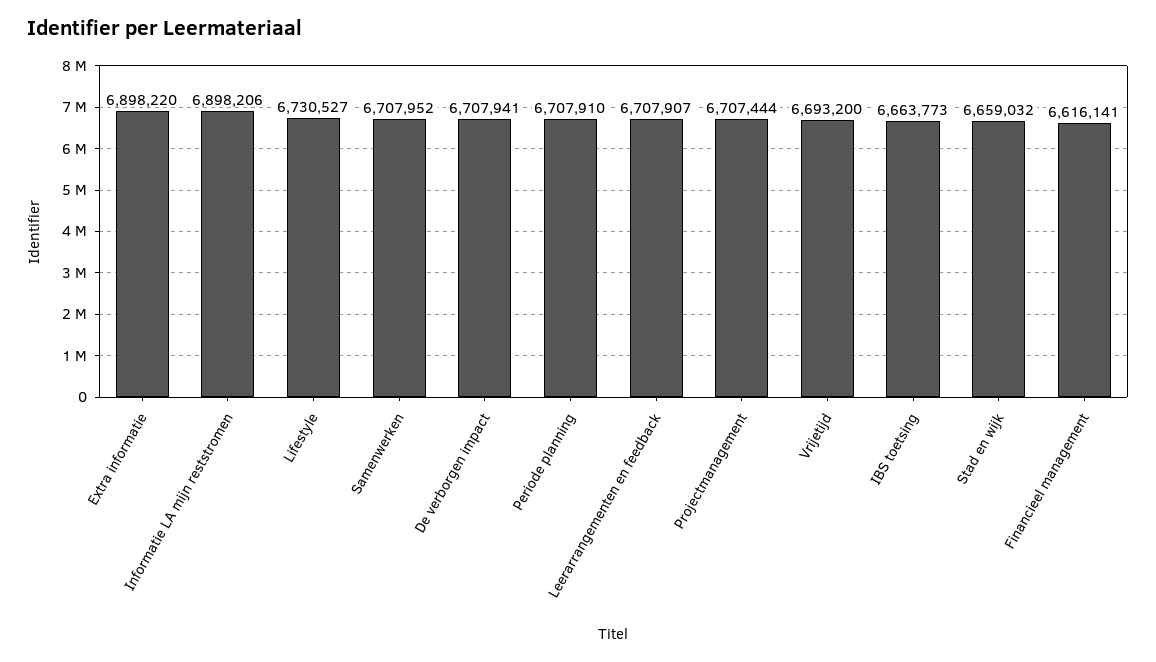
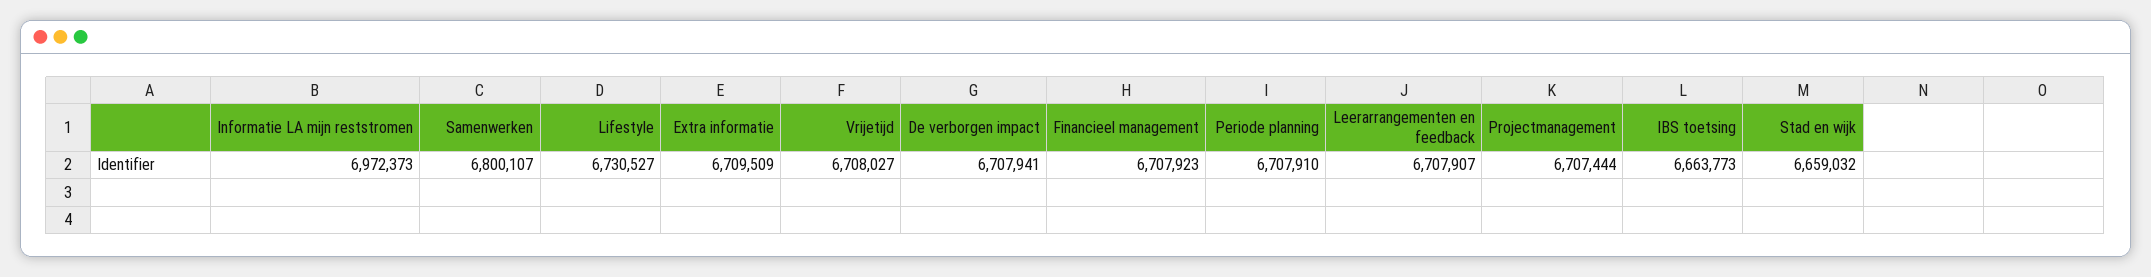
  {
-   "Extra informatie": 6898220,
+   "Extra informatie": 6709509,
-   "Informatie LA mijn reststromen": 6898206,
+   "Informatie LA mijn reststromen": 6972373,
    "Lifestyle": 6730527,
-   "Samenwerken": 6707952,
+   "Samenwerken": 6800107,
    "De verborgen impact": 6707941,
    "Periode planning": 6707910,
    "Leerarrangementen en feedback": 6707907,
    "Projectmanagement": 6707444,
-   "Vrijetijd": 6693200,
+   "Vrijetijd": 6708027,
    "IBS toetsing": 6663773,
    "Stad en wijk": 6659032,
-   "Financieel management": 6616141
+   "Financieel management": 6707923
  }

